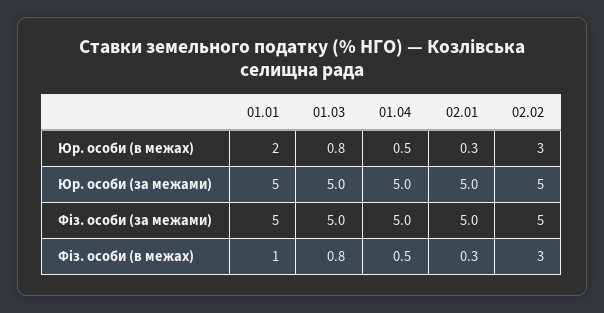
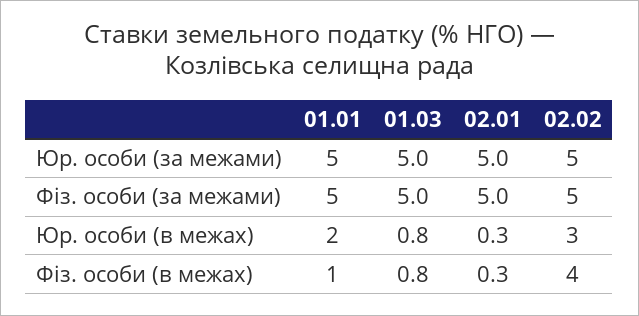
  {
    "01.01": {
      "Юр. особи (в межах)": 2,
      "Юр. особи (за межами)": 5,
      "Фіз. особи (за межами)": 5,
      "Фіз. особи (в межах)": 1
    },
    "01.03": {
      "Юр. особи (в межах)": 0.8,
      "Юр. особи (за межами)": 5,
      "Фіз. особи (за межами)": 5,
      "Фіз. особи (в межах)": 0.8
    },
-   "01.04": {
-     "Юр. особи (в межах)": 0.5,
-     "Юр. особи (за межами)": 5,
-     "Фіз. особи (за межами)": 5,
-     "Фіз. особи (в межах)": 0.5
-   },
    "02.01": {
      "Юр. особи (в межах)": 0.3,
      "Юр. особи (за межами)": 5,
      "Фіз. особи (за межами)": 5,
      "Фіз. особи (в межах)": 0.3
    },
    "02.02": {
      "Юр. особи (в межах)": 3,
      "Юр. особи (за межами)": 5,
      "Фіз. особи (за межами)": 5,
-     "Фіз. особи (в межах)": 3
+     "Фіз. особи (в межах)": 4
    }
  }

